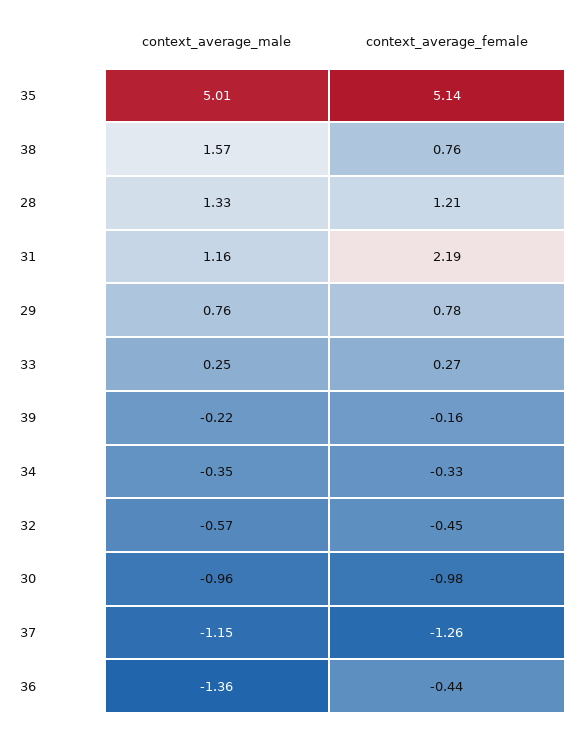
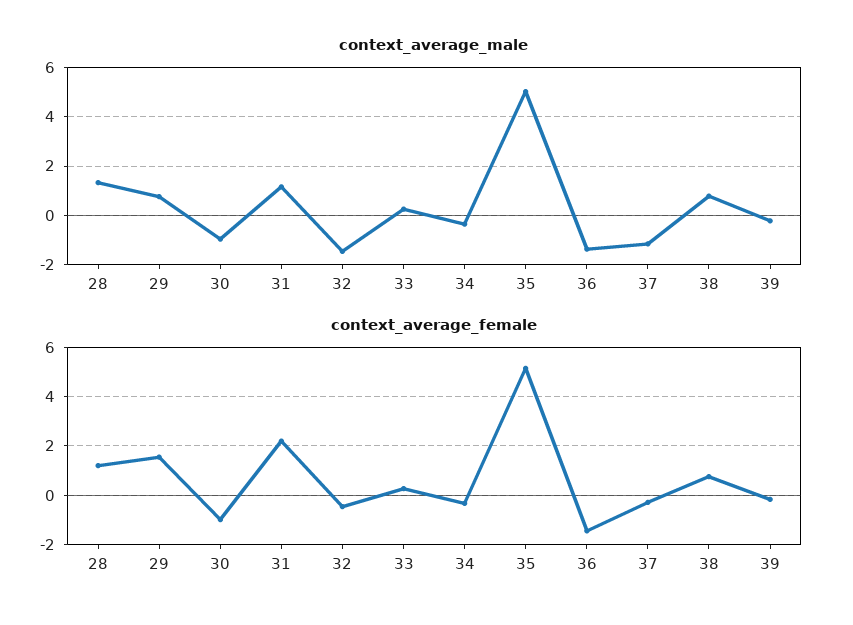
  {
    "context_average_male": {
      "35": 5.01,
-     "38": 1.57,
+     "38": 0.75,
      "28": 1.33,
      "31": 1.16,
      "29": 0.76,
      "33": 0.25,
      "39": -0.22,
      "34": -0.35,
-     "32": -0.57,
+     "32": -1.5,
      "30": -0.96,
      "37": -1.15,
      "36": -1.36
    },
    "context_average_female": {
      "35": 5.14,
      "38": 0.76,
      "28": 1.21,
      "31": 2.19,
-     "29": 0.78,
+     "29": 1.5,
      "33": 0.27,
      "39": -0.16,
      "34": -0.33,
      "32": -0.45,
      "30": -0.98,
-     "37": -1.26,
+     "37": -0.25,
-     "36": -0.44
+     "36": -1.5
    }
  }

